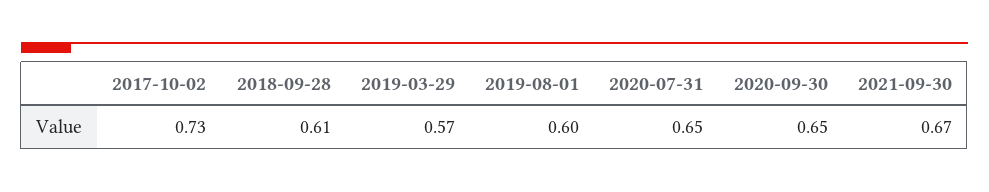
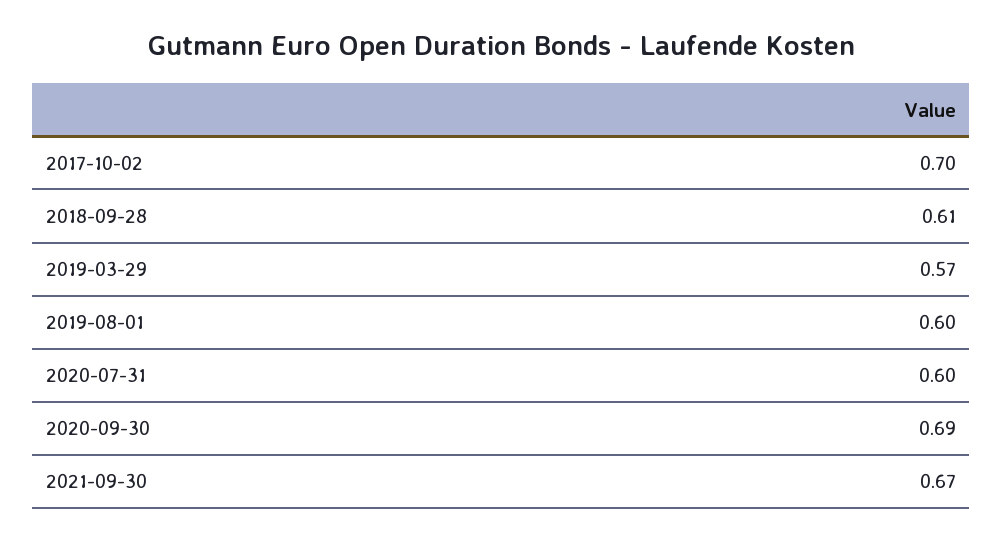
  {
-   "2017-10-02": 0.73,
+   "2017-10-02": 0.7,
    "2018-09-28": 0.61,
    "2019-03-29": 0.57,
    "2019-08-01": 0.6,
-   "2020-07-31": 0.65,
+   "2020-07-31": 0.6,
-   "2020-09-30": 0.65,
+   "2020-09-30": 0.69,
    "2021-09-30": 0.67
  }

